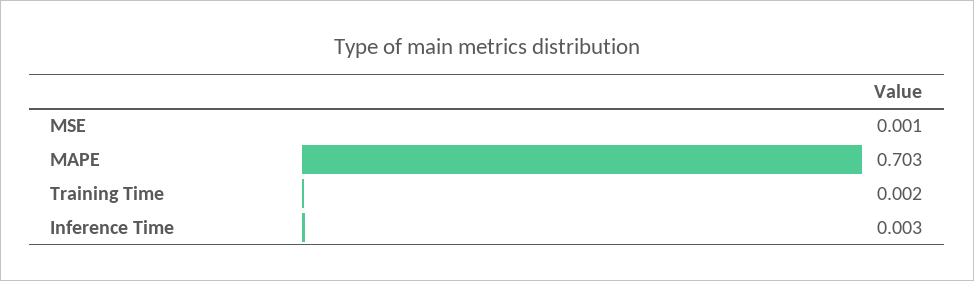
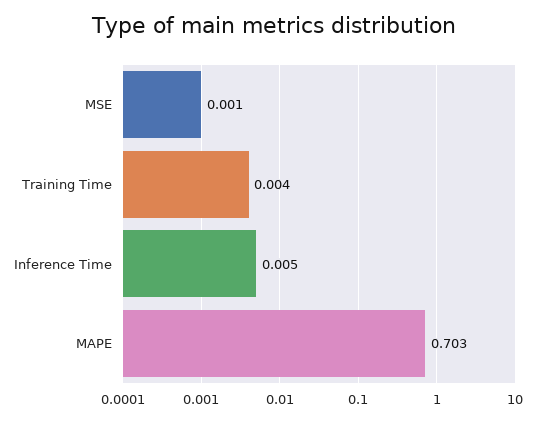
  {
    "MSE": 0.001,
    "MAPE": 0.703,
-   "Training Time": 0.002,
+   "Training Time": 0.004,
-   "Inference Time": 0.003
+   "Inference Time": 0.005
  }

